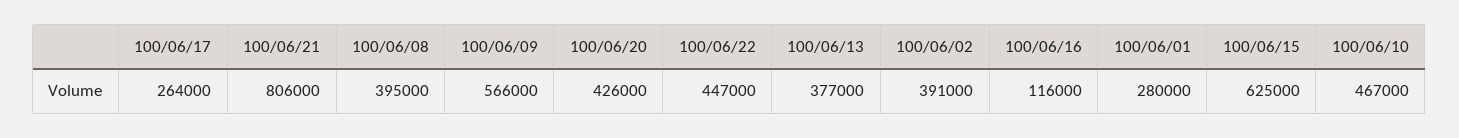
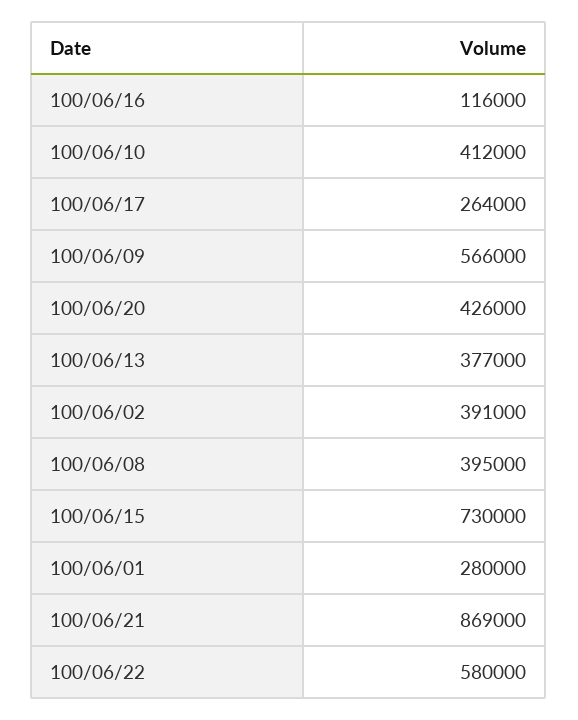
  {
    "100/06/17": 264000,
-   "100/06/21": 806000,
+   "100/06/21": 869000,
    "100/06/08": 395000,
    "100/06/09": 566000,
    "100/06/20": 426000,
-   "100/06/22": 447000,
+   "100/06/22": 580000,
    "100/06/13": 377000,
    "100/06/02": 391000,
    "100/06/16": 116000,
    "100/06/01": 280000,
-   "100/06/15": 625000,
+   "100/06/15": 730000,
-   "100/06/10": 467000
+   "100/06/10": 412000
  }

